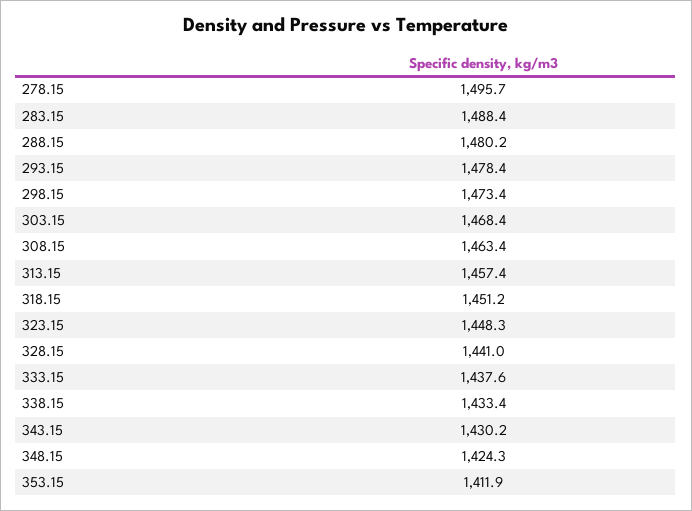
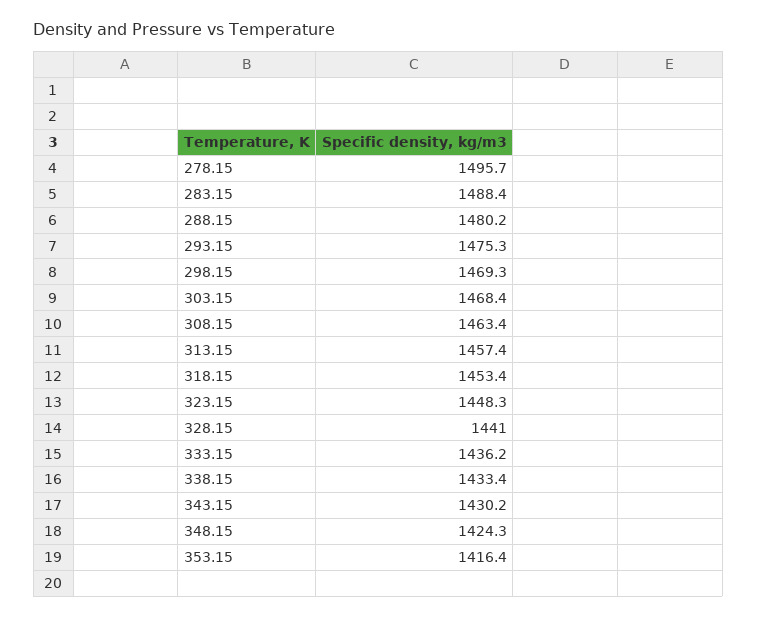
  {
    "278.15": 1495.7,
    "283.15": 1488.4,
    "288.15": 1480.2,
-   "293.15": 1478.4,
+   "293.15": 1475.3,
-   "298.15": 1473.4,
+   "298.15": 1469.3,
    "303.15": 1468.4,
    "308.15": 1463.4,
    "313.15": 1457.4,
-   "318.15": 1451.2,
+   "318.15": 1453.4,
    "323.15": 1448.3,
    "328.15": 1441,
-   "333.15": 1437.6,
+   "333.15": 1436.2,
    "338.15": 1433.4,
    "343.15": 1430.2,
    "348.15": 1424.3,
-   "353.15": 1411.9
+   "353.15": 1416.4
  }

